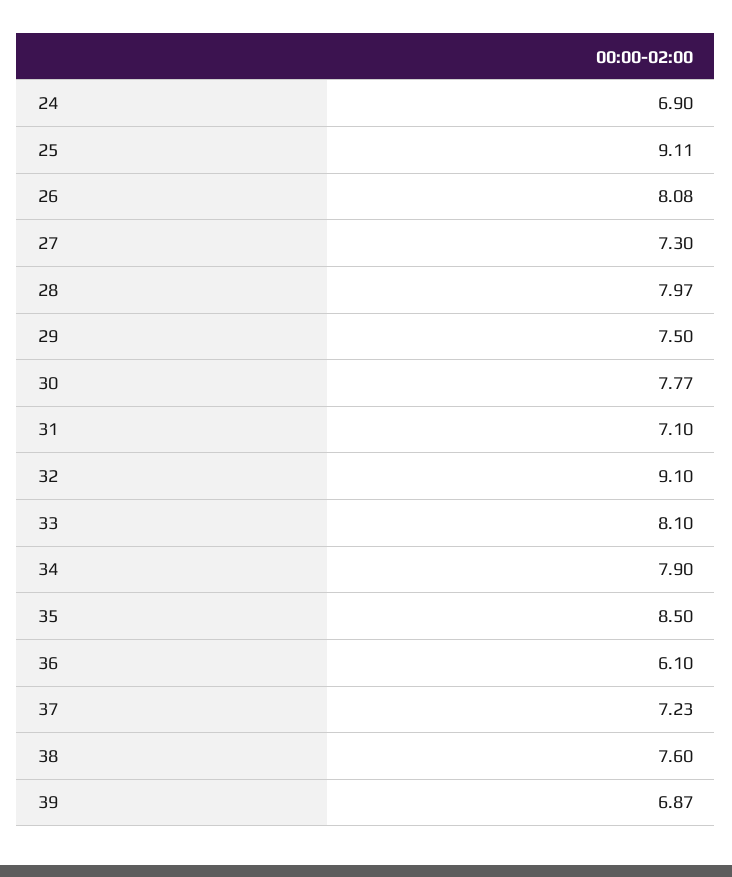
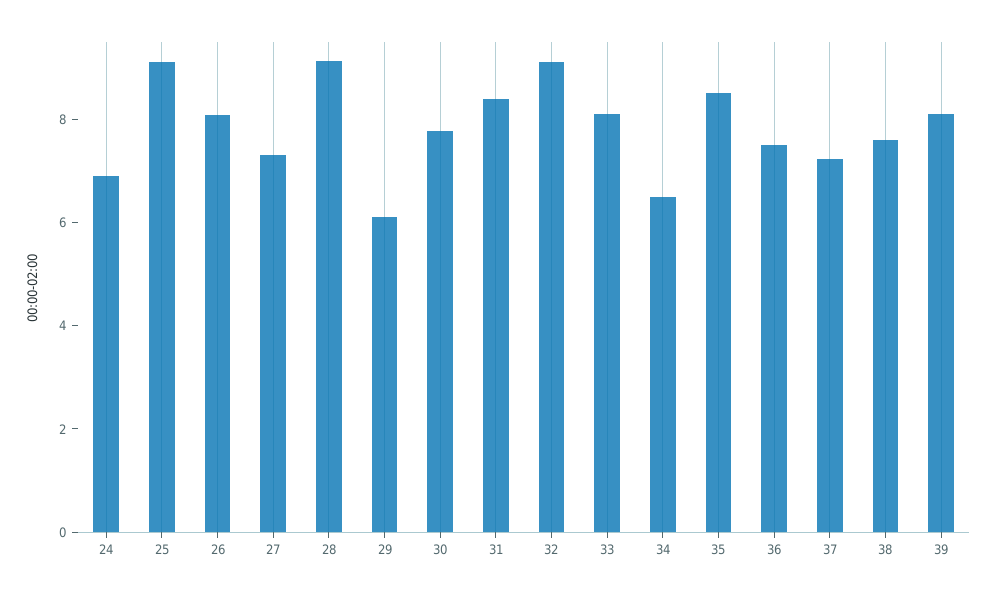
  {
    "24": 6.9,
    "25": 9.11,
    "26": 8.08,
    "27": 7.3,
-   "28": 7.97,
+   "28": 9,
-   "29": 7.5,
+   "29": 6,
    "30": 7.77,
-   "31": 7.1,
+   "31": 8.5,
    "32": 9.1,
    "33": 8.1,
-   "34": 7.9,
+   "34": 6.5,
    "35": 8.5,
-   "36": 6.1,
+   "36": 7.5,
    "37": 7.23,
    "38": 7.6,
-   "39": 6.87
+   "39": 8
  }

